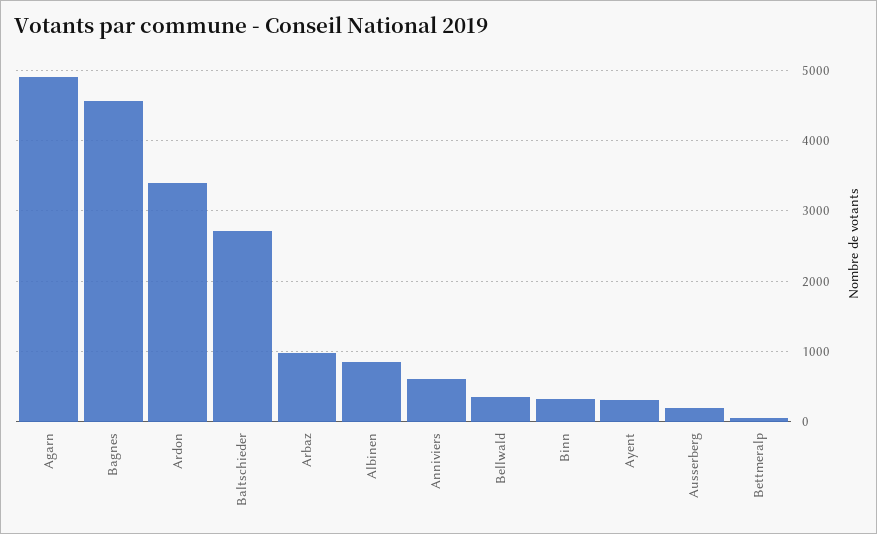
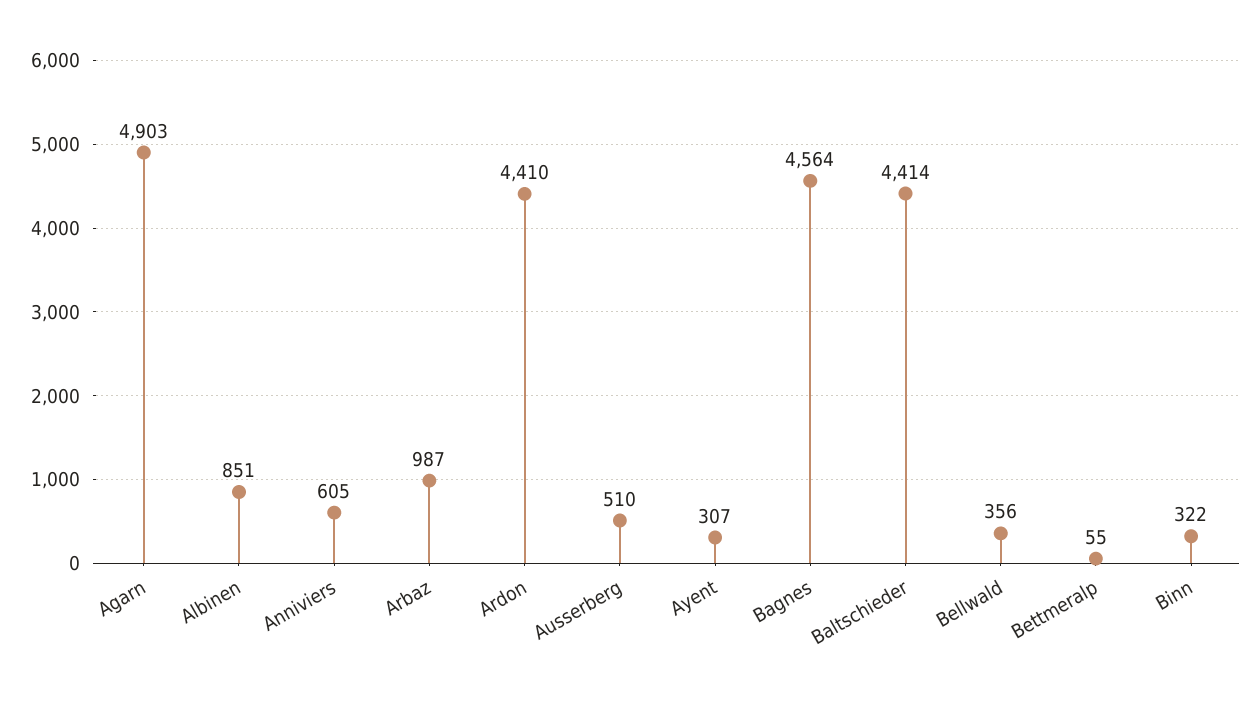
  {
    "Agarn": 4903,
    "Bagnes": 4564,
-   "Ardon": 3400,
+   "Ardon": 4410,
-   "Baltschieder": 2700,
+   "Baltschieder": 4414,
    "Arbaz": 987,
    "Albinen": 851,
    "Anniviers": 605,
    "Bellwald": 356,
    "Binn": 322,
    "Ayent": 307,
-   "Ausserberg": 200,
+   "Ausserberg": 510,
    "Bettmeralp": 55
  }

